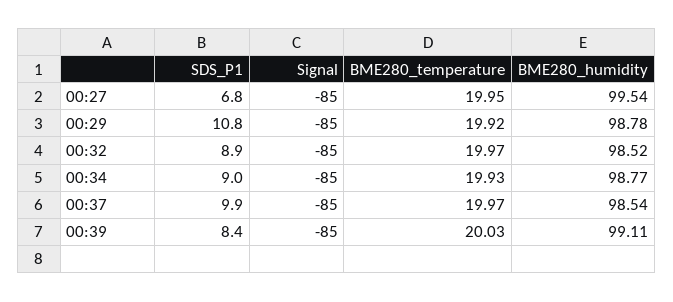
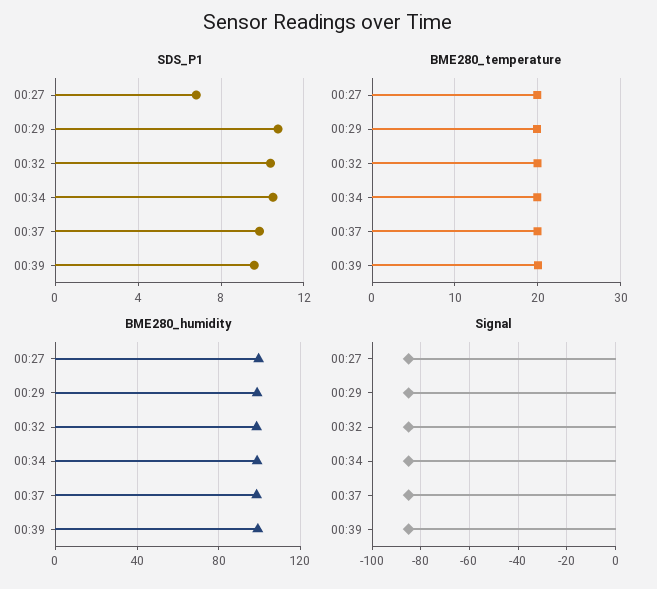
  {
    "SDS_P1": {
      "00:27": 6.8,
      "00:29": 10.8,
-     "00:32": 8.9,
+     "00:32": 10.5,
-     "00:34": 9,
+     "00:34": 10.5,
      "00:37": 9.9,
-     "00:39": 8.4
+     "00:39": 9.5
    },
    "Signal": {
      "00:27": -85,
      "00:29": -85,
      "00:32": -85,
      "00:34": -85,
      "00:37": -85,
      "00:39": -85
    },
    "BME280_temperature": {
      "00:27": 19.95,
      "00:29": 19.92,
      "00:32": 19.97,
      "00:34": 19.93,
      "00:37": 19.97,
      "00:39": 20.03
    },
    "BME280_humidity": {
      "00:27": 99.54,
      "00:29": 98.78,
      "00:32": 98.52,
      "00:34": 98.77,
      "00:37": 98.54,
      "00:39": 99.11
    }
  }

